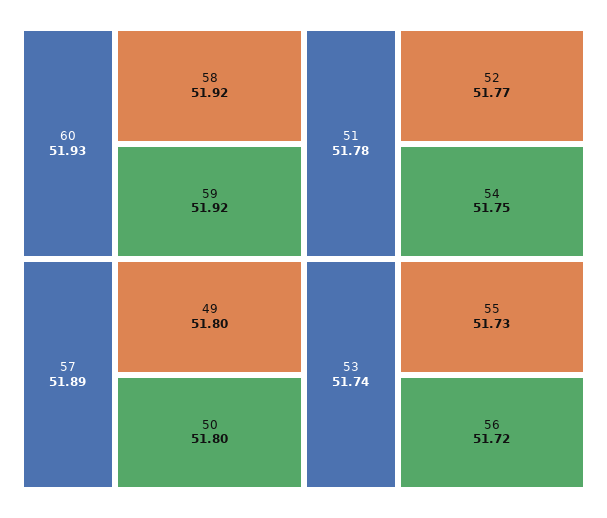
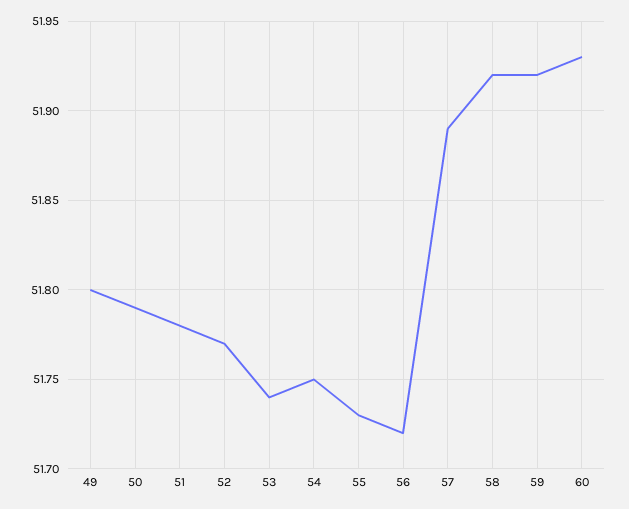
  {
    "60": 51.93,
    "58": 51.92,
    "59": 51.92,
    "57": 51.89,
    "49": 51.8,
-   "50": 51.8,
+   "50": 51.79,
    "51": 51.78,
    "52": 51.77,
    "54": 51.75,
    "53": 51.74,
    "55": 51.73,
    "56": 51.72
  }

